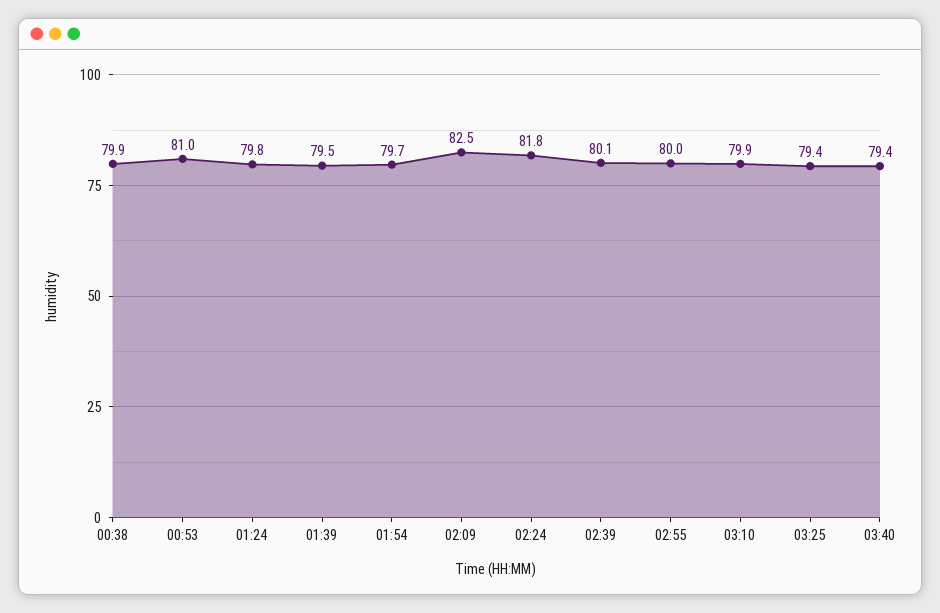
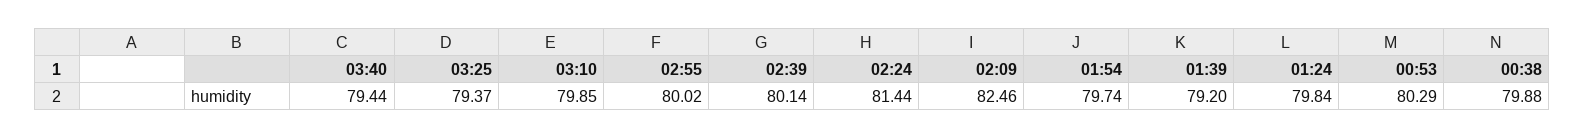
  {
    "00:38": 79.88,
-   "00:53": 81,
+   "00:53": 80.29,
    "01:24": 79.84,
-   "01:39": 79.5,
+   "01:39": 79.2,
    "01:54": 79.74,
    "02:09": 82.46,
-   "02:24": 81.8,
+   "02:24": 81.44,
    "02:39": 80.14,
    "02:55": 80.02,
    "03:10": 79.85,
    "03:25": 79.37,
    "03:40": 79.44
  }

